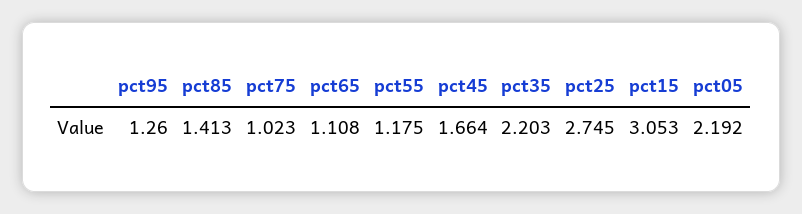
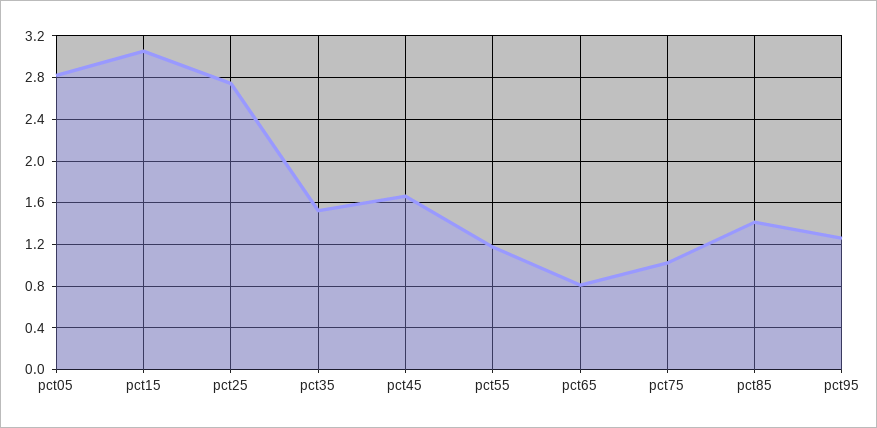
  {
    "pct95": 1.26,
    "pct85": 1.413,
    "pct75": 1.023,
-   "pct65": 1.108,
+   "pct65": 0.8,
    "pct55": 1.175,
    "pct45": 1.664,
-   "pct35": 2.203,
+   "pct35": 1.5,
    "pct25": 2.745,
    "pct15": 3.053,
-   "pct05": 2.192
+   "pct05": 2.8
  }

